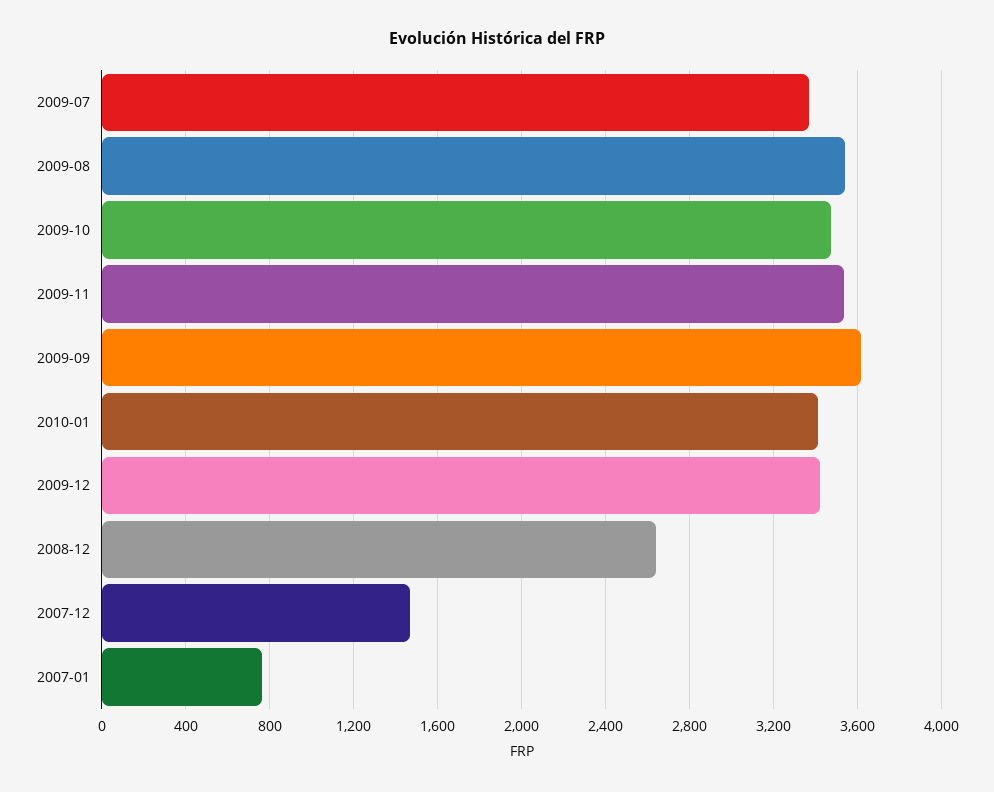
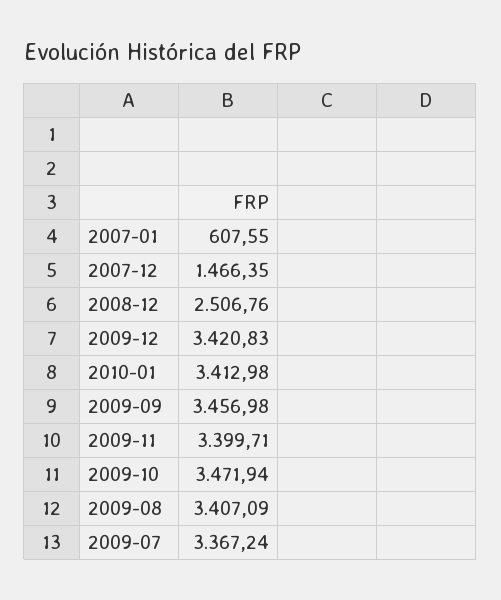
  {
    "2009-07": 3367.24,
-   "2009-08": 3550,
+   "2009-08": 3407.09,
    "2009-10": 3471.94,
-   "2009-11": 3550,
+   "2009-11": 3399.71,
-   "2009-09": 3600,
+   "2009-09": 3456.98,
    "2010-01": 3412.98,
    "2009-12": 3420.83,
-   "2008-12": 2650,
+   "2008-12": 2506.76,
    "2007-12": 1466.35,
-   "2007-01": 750
+   "2007-01": 607.55
  }

